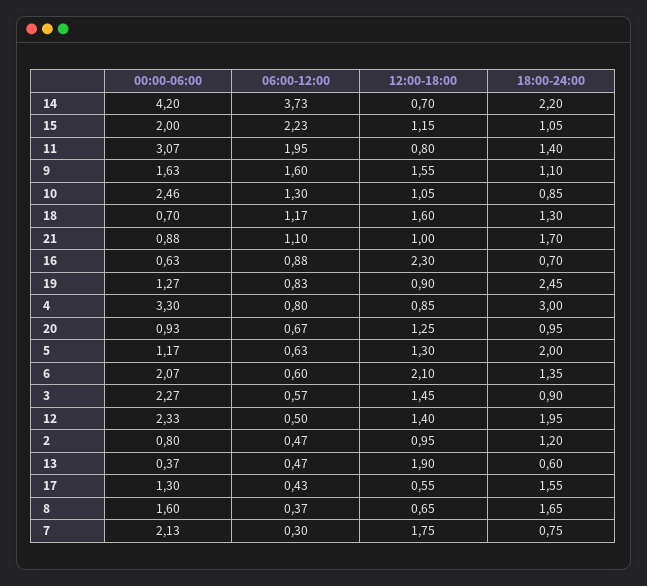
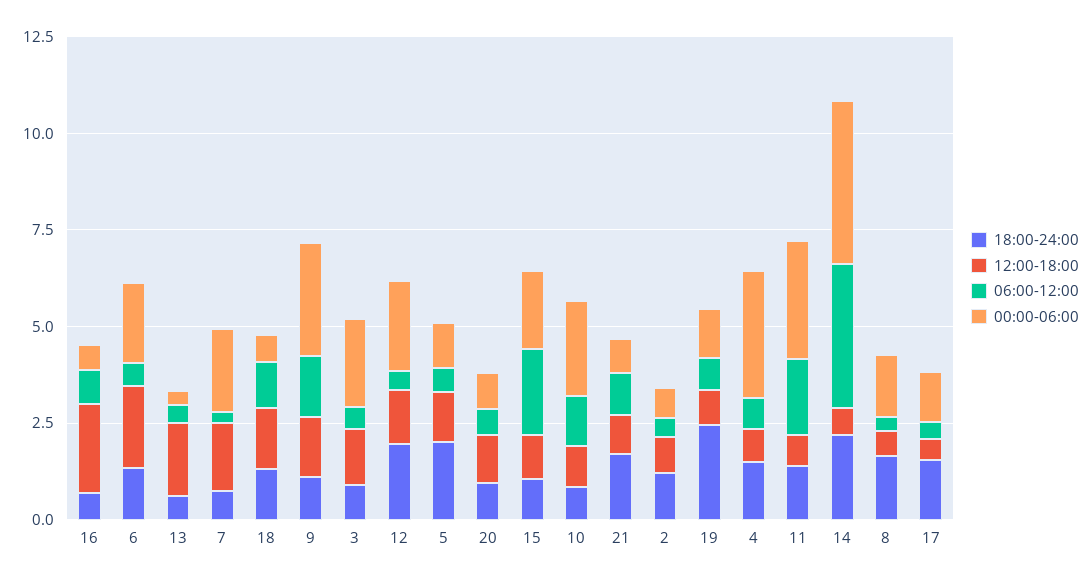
  {
    "00:00-06:00": {
      "14": 4.2,
      "15": 2,
      "11": 3.07,
-     "9": 1.63,
+     "9": 3,
      "10": 2.46,
      "18": 0.7,
      "21": 0.88,
      "16": 0.63,
      "19": 1.27,
      "4": 3.3,
      "20": 0.93,
      "5": 1.17,
      "6": 2.07,
      "3": 2.27,
      "12": 2.33,
      "2": 0.8,
      "13": 0.37,
      "17": 1.3,
      "8": 1.6,
      "7": 2.13
    },
    "06:00-12:00": {
      "14": 3.73,
      "15": 2.23,
      "11": 1.95,
      "9": 1.6,
      "10": 1.3,
      "18": 1.17,
      "21": 1.1,
      "16": 0.88,
      "19": 0.83,
      "4": 0.8,
      "20": 0.67,
      "5": 0.63,
      "6": 0.6,
      "3": 0.57,
      "12": 0.5,
      "2": 0.47,
      "13": 0.47,
      "17": 0.43,
      "8": 0.37,
      "7": 0.3
    },
    "12:00-18:00": {
      "14": 0.7,
      "15": 1.15,
      "11": 0.8,
      "9": 1.55,
      "10": 1.05,
      "18": 1.6,
      "21": 1,
      "16": 2.3,
      "19": 0.9,
      "4": 0.85,
      "20": 1.25,
      "5": 1.3,
      "6": 2.1,
      "3": 1.45,
      "12": 1.4,
      "2": 0.95,
      "13": 1.9,
      "17": 0.55,
      "8": 0.65,
      "7": 1.75
    },
    "18:00-24:00": {
      "14": 2.2,
      "15": 1.05,
      "11": 1.4,
      "9": 1.1,
      "10": 0.85,
      "18": 1.3,
      "21": 1.7,
      "16": 0.7,
      "19": 2.45,
-     "4": 3,
+     "4": 1.5,
      "20": 0.95,
      "5": 2,
      "6": 1.35,
      "3": 0.9,
      "12": 1.95,
      "2": 1.2,
      "13": 0.6,
      "17": 1.55,
      "8": 1.65,
      "7": 0.75
    }
  }

